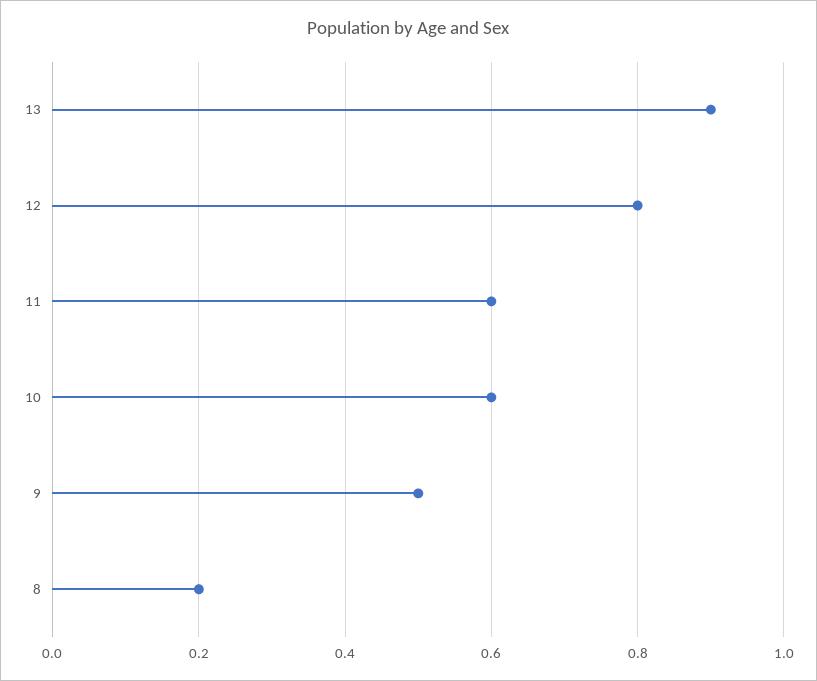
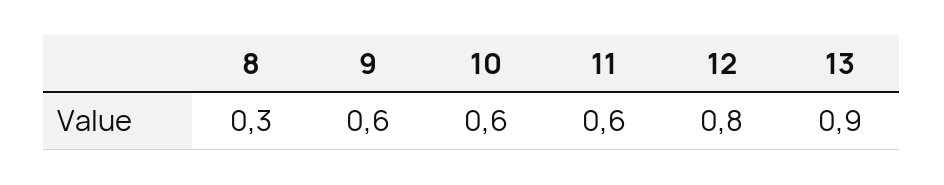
  {
    "13": 0.9,
    "12": 0.8,
    "11": 0.6,
    "10": 0.6,
-   "9": 0.5,
+   "9": 0.6,
-   "8": 0.2
+   "8": 0.3
  }

